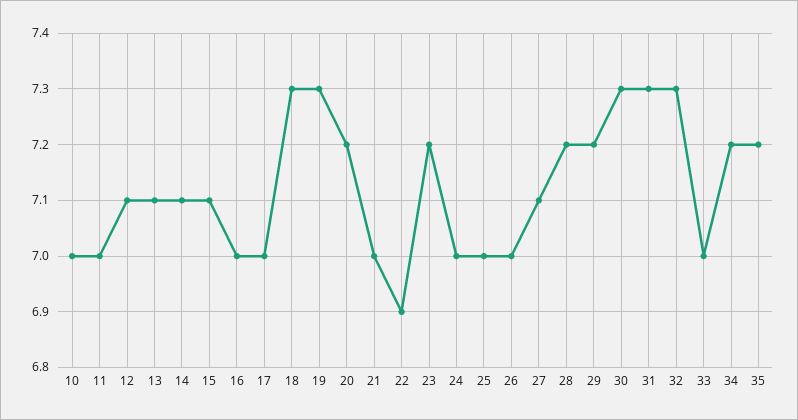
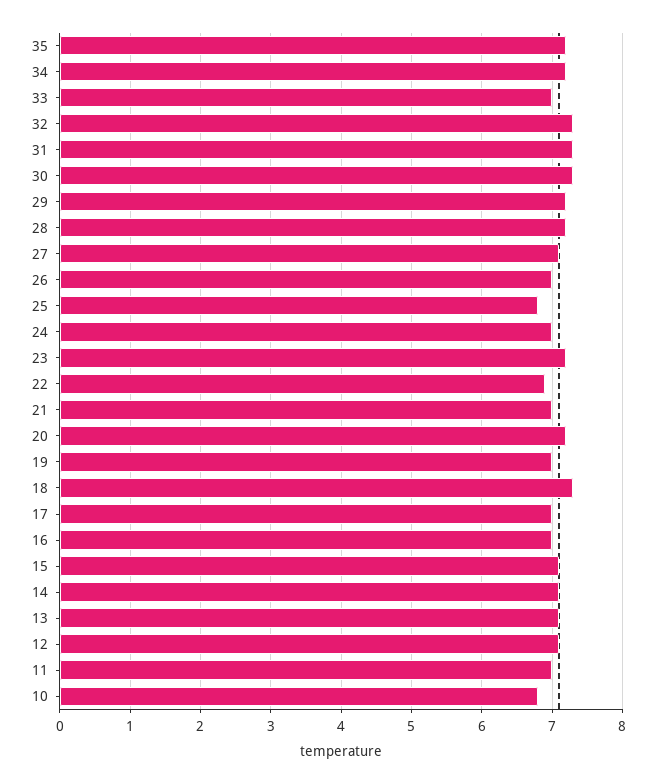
  {
-   "10": 7,
+   "10": 6.8,
    "11": 7,
    "12": 7.1,
    "13": 7.1,
    "14": 7.1,
    "15": 7.1,
    "16": 7,
    "17": 7,
    "18": 7.3,
-   "19": 7.3,
+   "19": 7,
    "20": 7.2,
    "21": 7,
    "22": 6.9,
    "23": 7.2,
    "24": 7,
-   "25": 7,
+   "25": 6.8,
    "26": 7,
    "27": 7.1,
    "28": 7.2,
    "29": 7.2,
    "30": 7.3,
    "31": 7.3,
    "32": 7.3,
    "33": 7,
    "34": 7.2,
    "35": 7.2
  }

